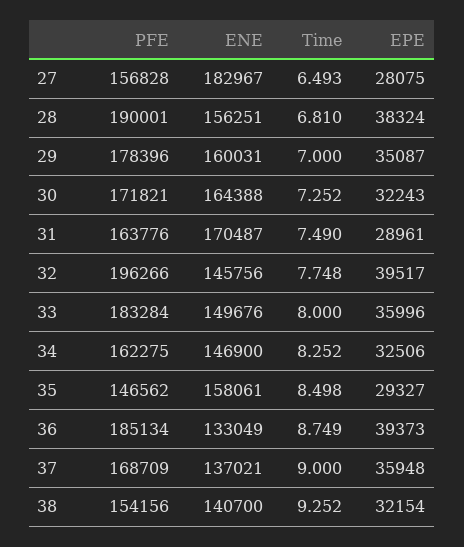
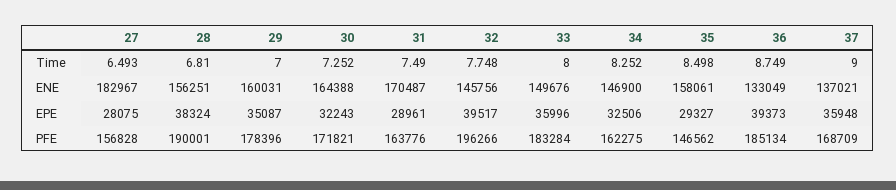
  {
    "PFE": {
      "27": 156828,
      "28": 190001,
      "29": 178396,
      "30": 171821,
      "31": 163776,
      "32": 196266,
      "33": 183284,
      "34": 162275,
      "35": 146562,
      "36": 185134,
-     "37": 168709,
+     "37": 168709
-     "38": 154156
    },
    "ENE": {
      "27": 182967,
      "28": 156251,
      "29": 160031,
      "30": 164388,
      "31": 170487,
      "32": 145756,
      "33": 149676,
      "34": 146900,
      "35": 158061,
      "36": 133049,
-     "37": 137021,
+     "37": 137021
-     "38": 140700
    },
    "Time": {
      "27": 6.493,
      "28": 6.81,
      "29": 7,
      "30": 7.252,
      "31": 7.49,
      "32": 7.748,
      "33": 8,
      "34": 8.252,
      "35": 8.498,
      "36": 8.749,
-     "37": 9,
+     "37": 9
-     "38": 9.252
    },
    "EPE": {
      "27": 28075,
      "28": 38324,
      "29": 35087,
      "30": 32243,
      "31": 28961,
      "32": 39517,
      "33": 35996,
      "34": 32506,
      "35": 29327,
      "36": 39373,
-     "37": 35948,
+     "37": 35948
-     "38": 32154
    }
  }

